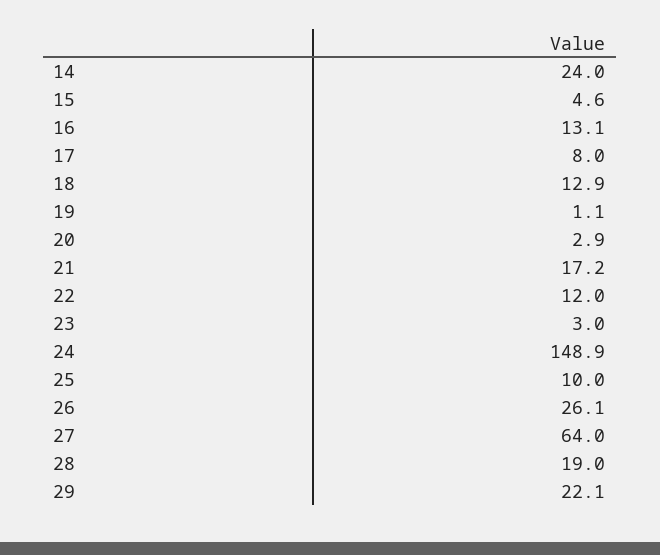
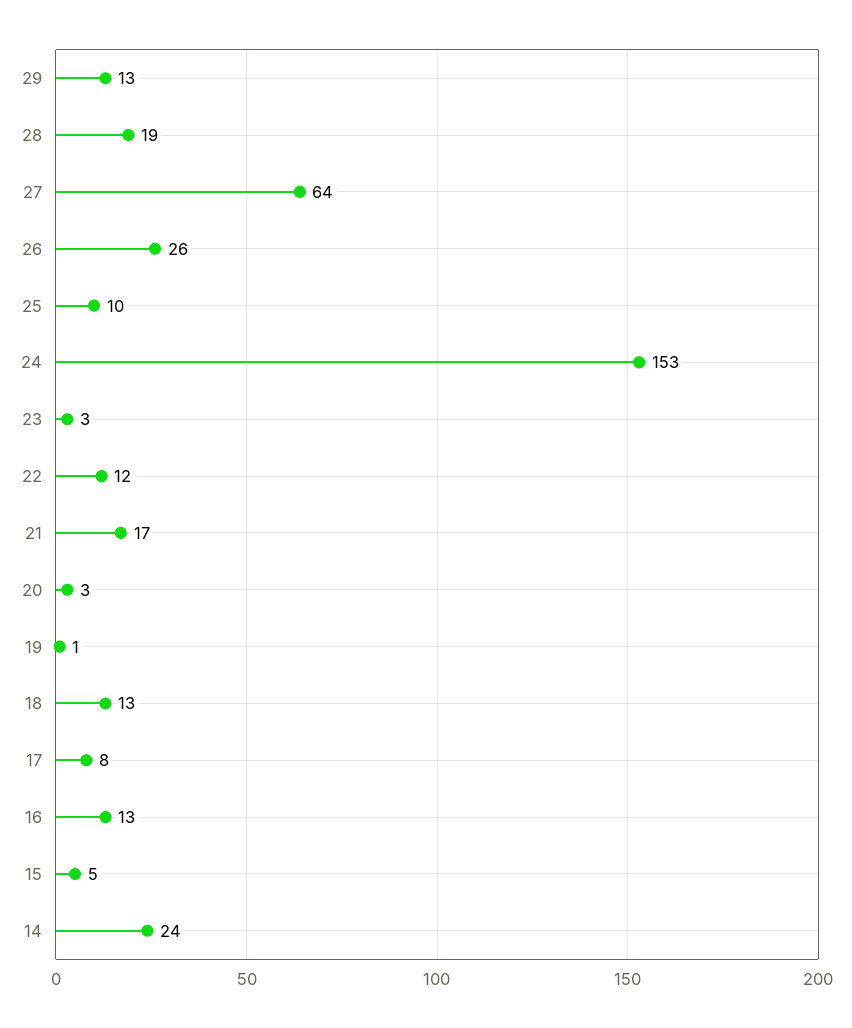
  {
    "14": 24,
    "15": 4.6,
    "16": 13.1,
    "17": 8,
    "18": 12.9,
    "19": 1.1,
    "20": 2.9,
    "21": 17.2,
    "22": 12,
    "23": 3,
-   "24": 148.9,
+   "24": 153,
    "25": 10,
    "26": 26.1,
    "27": 64,
    "28": 19,
-   "29": 22.1
+   "29": 13
  }

